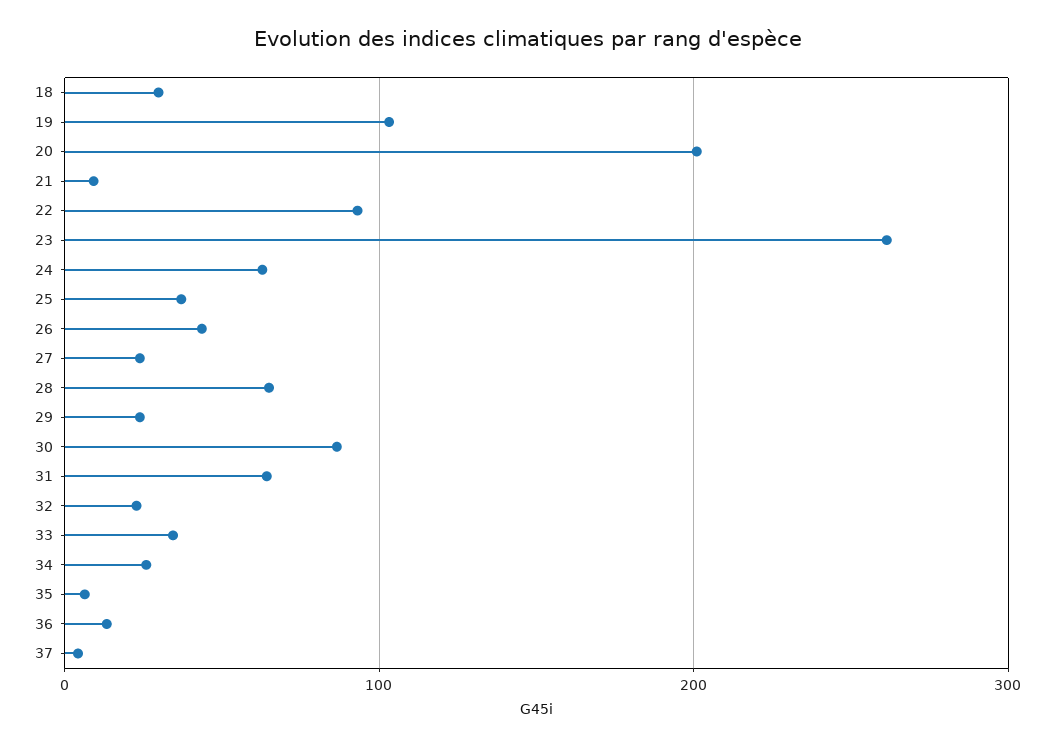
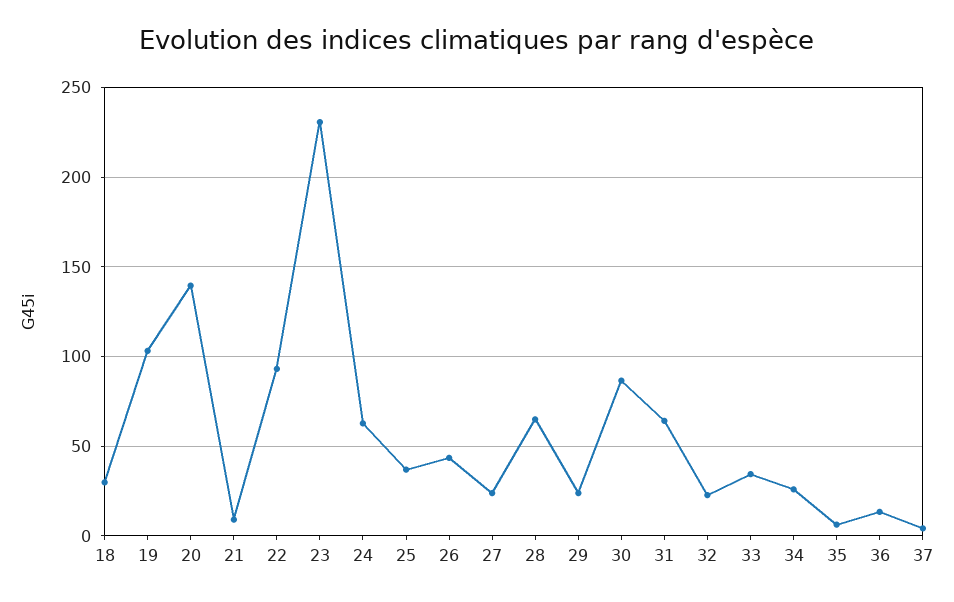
  {
    "18": 30,
    "19": 105,
-   "20": 200,
+   "20": 140,
    "21": 10,
    "22": 95,
-   "23": 260,
+   "23": 230,
    "24": 65,
    "25": 35,
    "26": 45,
    "27": 25,
    "28": 65,
    "29": 25,
    "30": 85,
    "31": 65,
    "32": 25,
    "33": 35,
    "34": 25,
    "35": 5,
    "36": 15,
    "37": 5
  }

